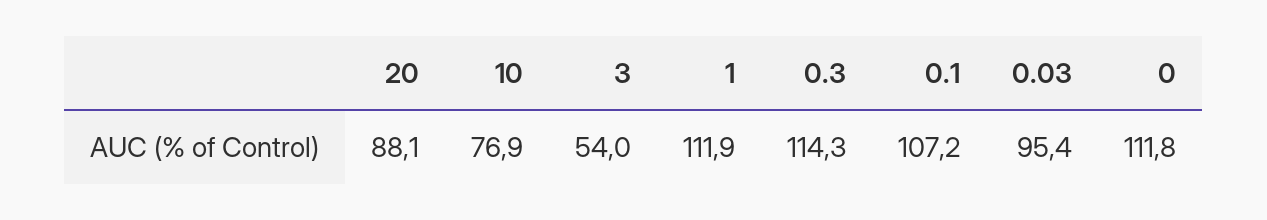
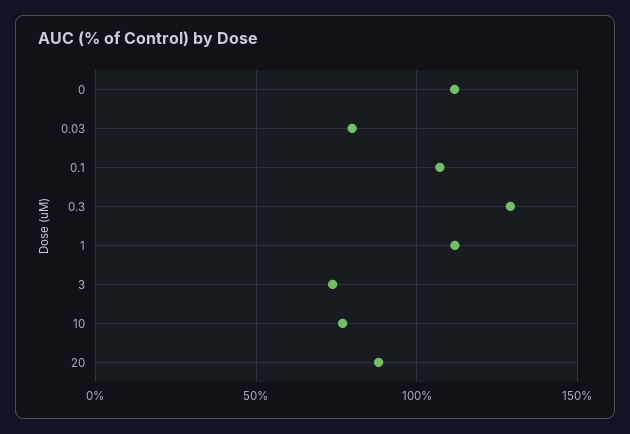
  {
    "20": 88.1,
    "10": 76.9,
-   "3": 54,
+   "3": 75,
    "1": 111.9,
-   "0.3": 114.3,
+   "0.3": 130,
    "0.1": 107.2,
-   "0.03": 95.4,
+   "0.03": 80,
    "0": 111.8
  }

